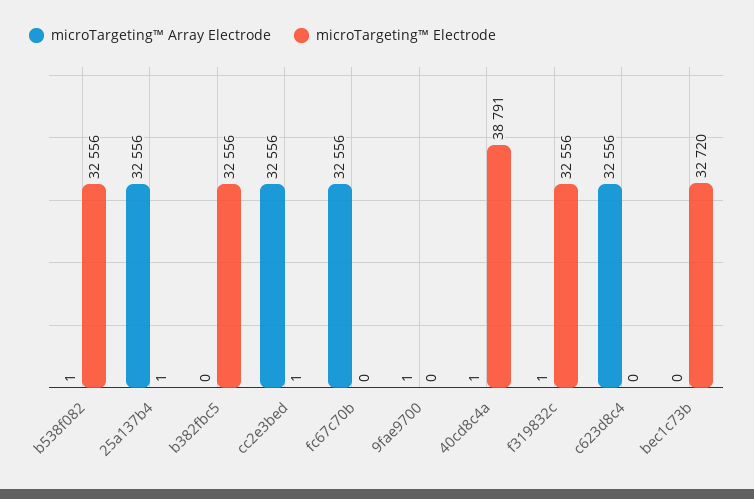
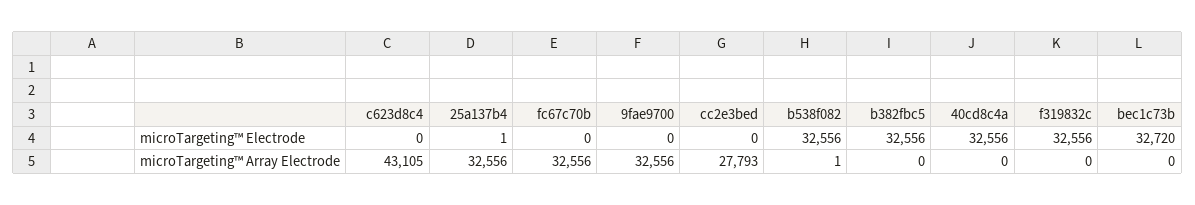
  {
    "microTargeting™ Array Electrode": {
      "b538f082": 1,
      "25a137b4": 32556,
      "b382fbc5": 0,
-     "cc2e3bed": 32556,
+     "cc2e3bed": 27793,
      "fc67c70b": 32556,
-     "9fae9700": 1,
+     "9fae9700": 32556,
-     "40cd8c4a": 1,
+     "40cd8c4a": 0,
-     "f319832c": 1,
+     "f319832c": 0,
-     "c623d8c4": 32556,
+     "c623d8c4": 43105,
      "bec1c73b": 0
    },
    "microTargeting™ Electrode": {
      "b538f082": 32556,
      "25a137b4": 1,
      "b382fbc5": 32556,
-     "cc2e3bed": 1,
+     "cc2e3bed": 0,
      "fc67c70b": 0,
      "9fae9700": 0,
-     "40cd8c4a": 38791,
+     "40cd8c4a": 32556,
      "f319832c": 32556,
      "c623d8c4": 0,
      "bec1c73b": 32720
    }
  }

